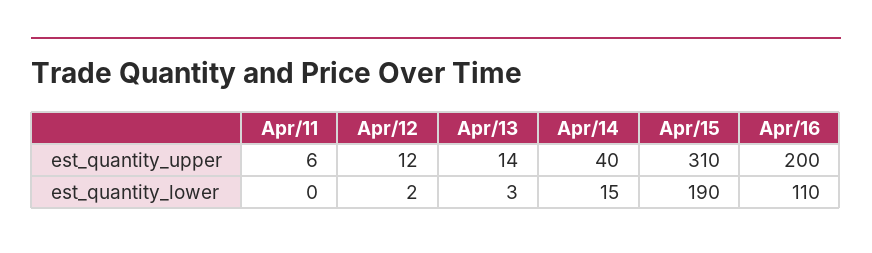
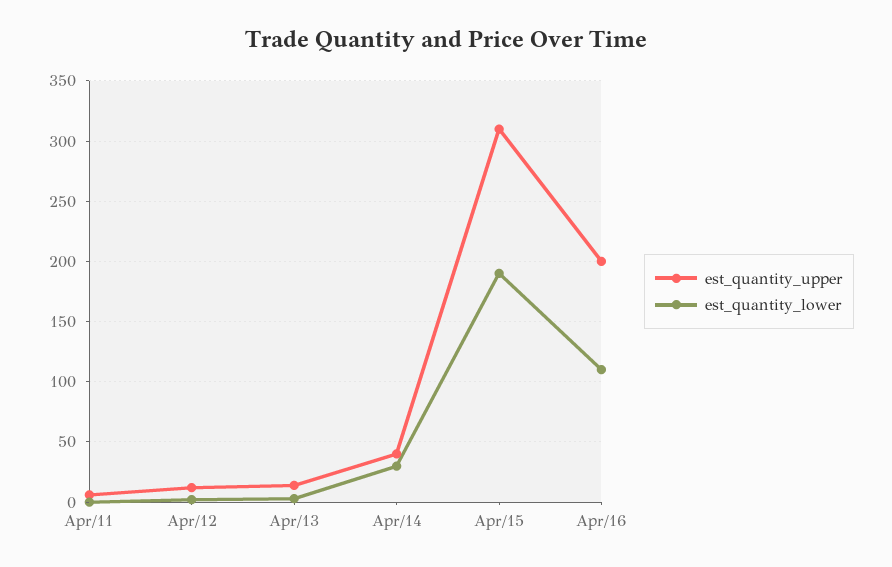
  {
    "est_quantity_upper": {
      "Apr/11": 6,
      "Apr/12": 12,
      "Apr/13": 14,
      "Apr/14": 40,
      "Apr/15": 310,
      "Apr/16": 200
    },
    "est_quantity_lower": {
      "Apr/11": 0,
      "Apr/12": 2,
      "Apr/13": 3,
-     "Apr/14": 15,
+     "Apr/14": 30,
      "Apr/15": 190,
      "Apr/16": 110
    }
  }

